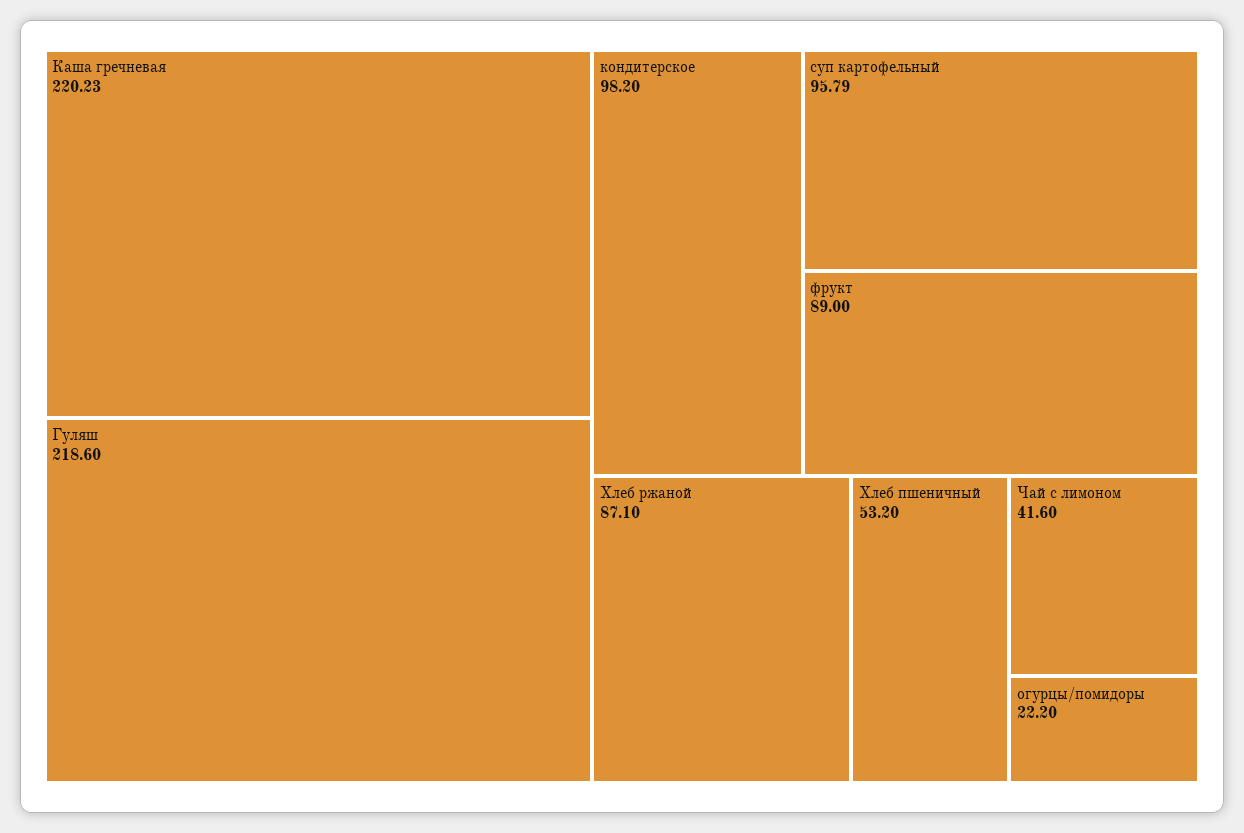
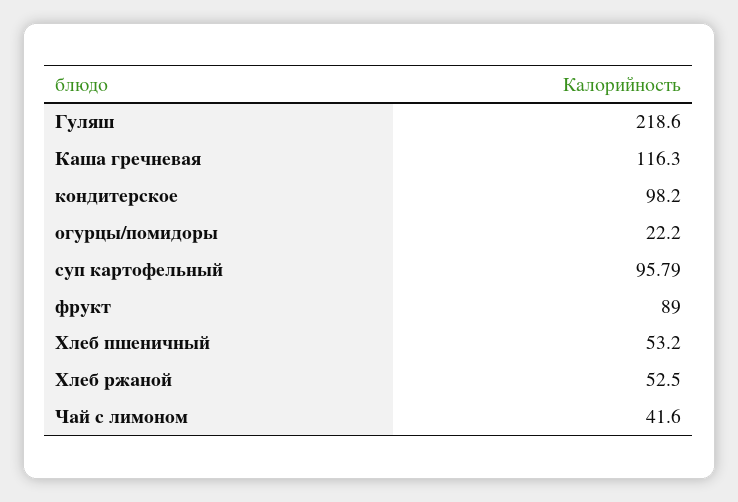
  {
-   "Каша гречневая": 220.23,
+   "Каша гречневая": 116.3,
    "Гуляш": 218.6,
    "кондитерское": 98.2,
    "суп картофельный": 95.79,
    "фрукт": 89,
-   "Хлеб ржаной": 87.1,
+   "Хлеб ржаной": 52.5,
    "Хлеб пшеничный": 53.2,
    "Чай с лимоном": 41.6,
    "огурцы/помидоры": 22.2
  }

